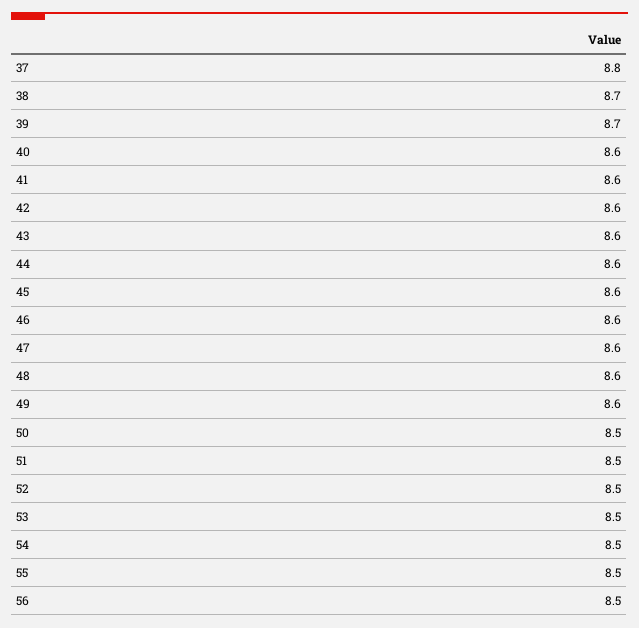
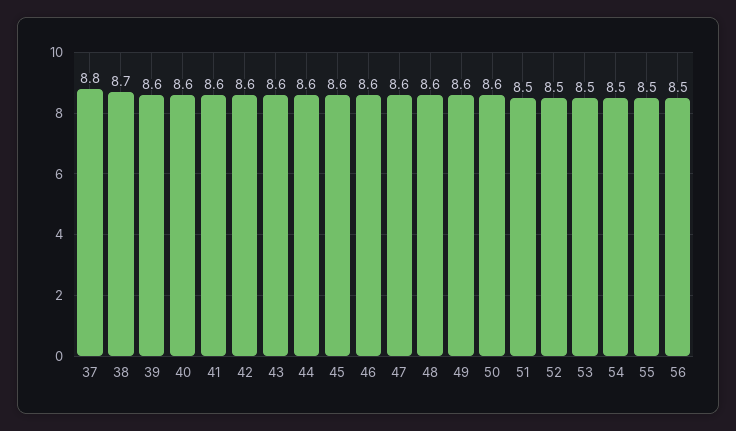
  {
    "37": 8.8,
    "38": 8.7,
-   "39": 8.7,
+   "39": 8.6,
    "40": 8.6,
    "41": 8.6,
    "42": 8.6,
    "43": 8.6,
    "44": 8.6,
    "45": 8.6,
    "46": 8.6,
    "47": 8.6,
    "48": 8.6,
    "49": 8.6,
-   "50": 8.5,
+   "50": 8.6,
    "51": 8.5,
    "52": 8.5,
    "53": 8.5,
    "54": 8.5,
    "55": 8.5,
    "56": 8.5
  }

